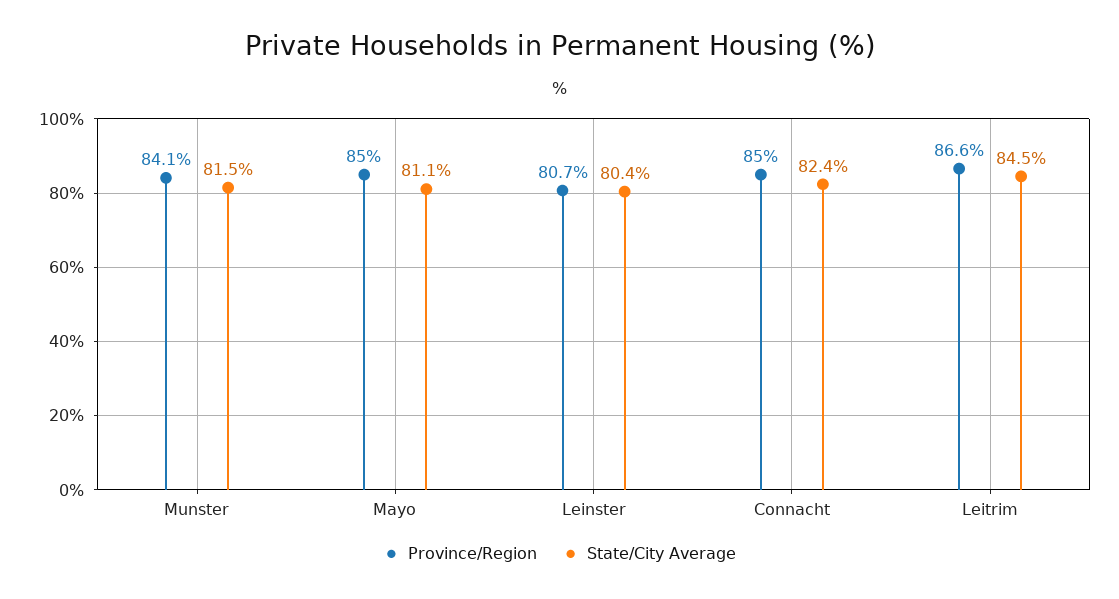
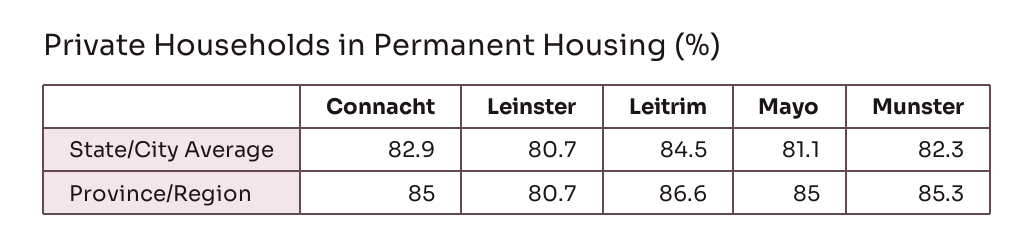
  {
    "Province/Region": {
-     "Munster": 84.1,
+     "Munster": 85.3,
      "Mayo": 85,
      "Leinster": 80.7,
      "Connacht": 85,
      "Leitrim": 86.6
    },
    "State/City Average": {
-     "Munster": 81.5,
+     "Munster": 82.3,
      "Mayo": 81.1,
-     "Leinster": 80.4,
+     "Leinster": 80.7,
-     "Connacht": 82.4,
+     "Connacht": 82.9,
      "Leitrim": 84.5
    }
  }

